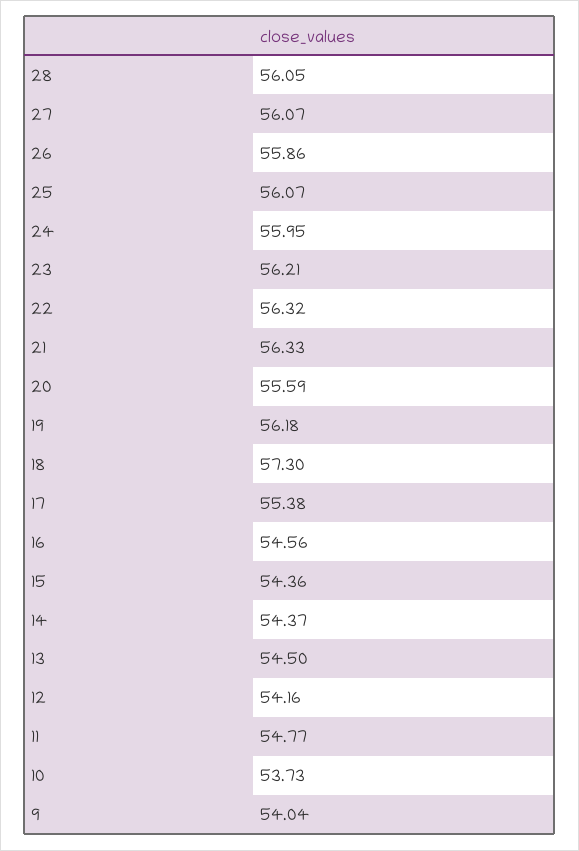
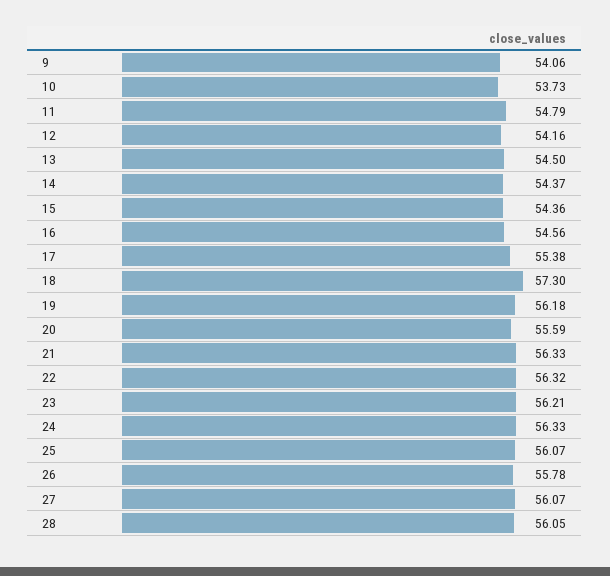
  {
    "28": 56.05,
    "27": 56.07,
-   "26": 55.86,
+   "26": 55.78,
    "25": 56.07,
-   "24": 55.95,
+   "24": 56.33,
    "23": 56.21,
    "22": 56.32,
    "21": 56.33,
    "20": 55.59,
    "19": 56.18,
    "18": 57.3,
    "17": 55.38,
    "16": 54.56,
    "15": 54.36,
    "14": 54.37,
    "13": 54.5,
    "12": 54.16,
-   "11": 54.77,
+   "11": 54.79,
    "10": 53.73,
-   "9": 54.04
+   "9": 54.06
  }

